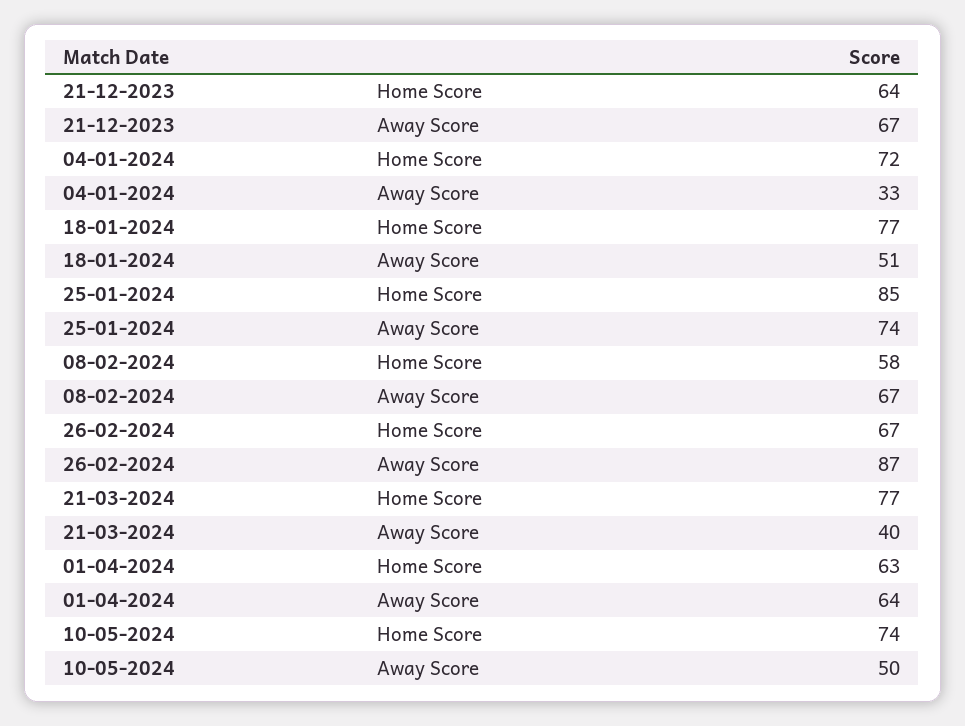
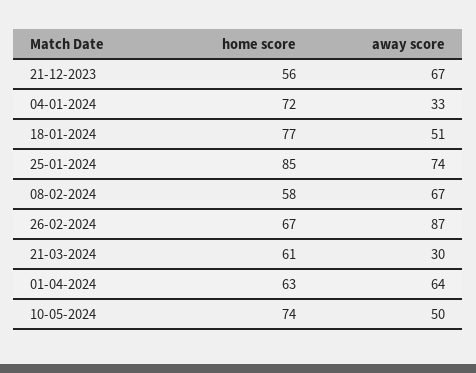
  {
    "21-12-2023": {
-     "Home Score": 64,
+     "Home Score": 56,
      "Away Score": 67
    },
    "04-01-2024": {
      "Home Score": 72,
      "Away Score": 33
    },
    "18-01-2024": {
      "Home Score": 77,
      "Away Score": 51
    },
    "25-01-2024": {
      "Home Score": 85,
      "Away Score": 74
    },
    "08-02-2024": {
      "Home Score": 58,
      "Away Score": 67
    },
    "26-02-2024": {
      "Home Score": 67,
      "Away Score": 87
    },
    "21-03-2024": {
-     "Home Score": 77,
+     "Home Score": 61,
-     "Away Score": 40
+     "Away Score": 30
    },
    "01-04-2024": {
      "Home Score": 63,
      "Away Score": 64
    },
    "10-05-2024": {
      "Home Score": 74,
      "Away Score": 50
    }
  }

